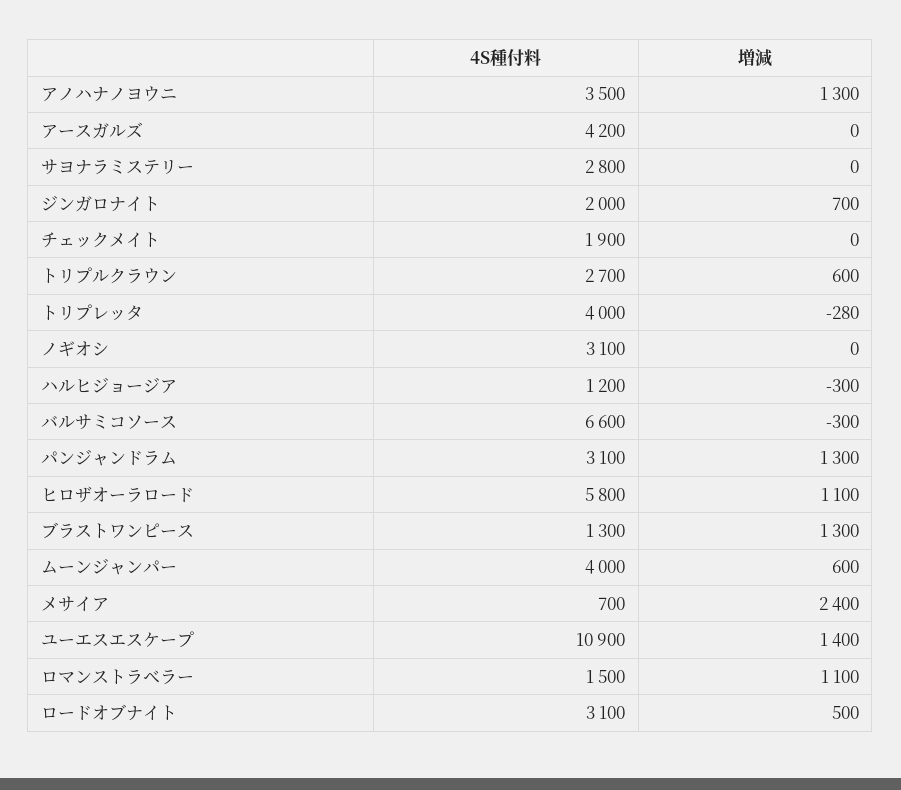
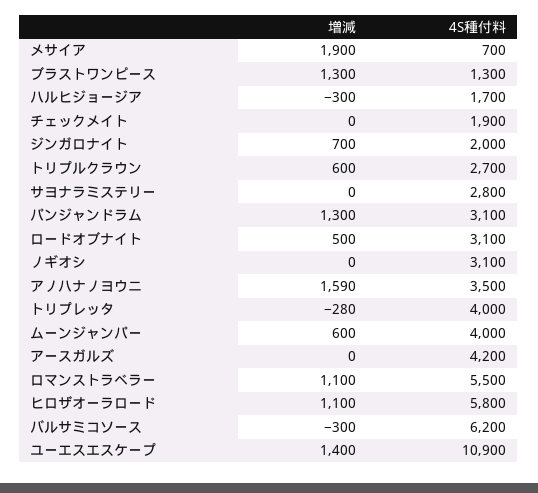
  {
    "4S種付料": {
      "アノハナノヨウニ": 3500,
      "アースガルズ": 4200,
      "サヨナラミステリー": 2800,
      "ジンガロナイト": 2000,
      "チェックメイト": 1900,
      "トリプルクラウン": 2700,
      "トリプレッタ": 4000,
      "ノギオシ": 3100,
-     "ハルヒジョージア": 1200,
+     "ハルヒジョージア": 1700,
-     "バルサミコソース": 6600,
+     "バルサミコソース": 6200,
      "パンジャンドラム": 3100,
      "ヒロザオーラロード": 5800,
      "ブラストワンピース": 1300,
      "ムーンジャンパー": 4000,
      "メサイア": 700,
      "ユーエスエスケープ": 10900,
-     "ロマンストラベラー": 1500,
+     "ロマンストラベラー": 5500,
      "ロードオブナイト": 3100
    },
    "増減": {
-     "アノハナノヨウニ": 1300,
+     "アノハナノヨウニ": 1590,
      "アースガルズ": 0,
      "サヨナラミステリー": 0,
      "ジンガロナイト": 700,
      "チェックメイト": 0,
      "トリプルクラウン": 600,
      "トリプレッタ": -280,
      "ノギオシ": 0,
      "ハルヒジョージア": -300,
      "バルサミコソース": -300,
      "パンジャンドラム": 1300,
      "ヒロザオーラロード": 1100,
      "ブラストワンピース": 1300,
      "ムーンジャンパー": 600,
-     "メサイア": 2400,
+     "メサイア": 1900,
      "ユーエスエスケープ": 1400,
      "ロマンストラベラー": 1100,
      "ロードオブナイト": 500
    }
  }

